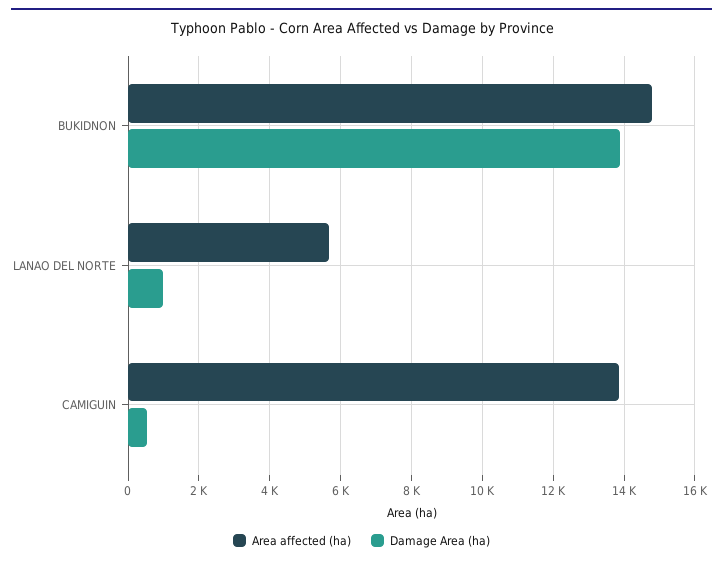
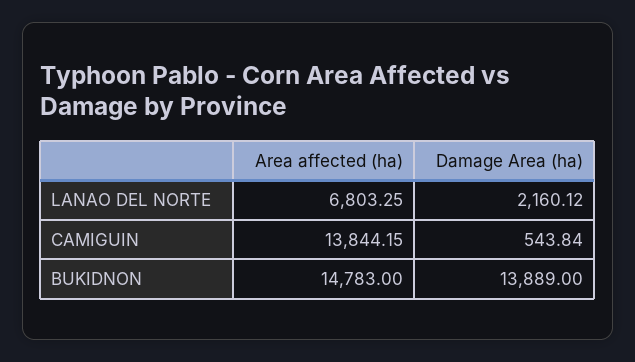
  {
    "Area affected (ha)": {
      "BUKIDNON": 14783,
-     "LANAO DEL NORTE": 5600,
+     "LANAO DEL NORTE": 6803.25,
      "CAMIGUIN": 13844.15
    },
    "Damage Area (ha)": {
      "BUKIDNON": 13889,
-     "LANAO DEL NORTE": 1000,
+     "LANAO DEL NORTE": 2160.12,
      "CAMIGUIN": 543.84
    }
  }

